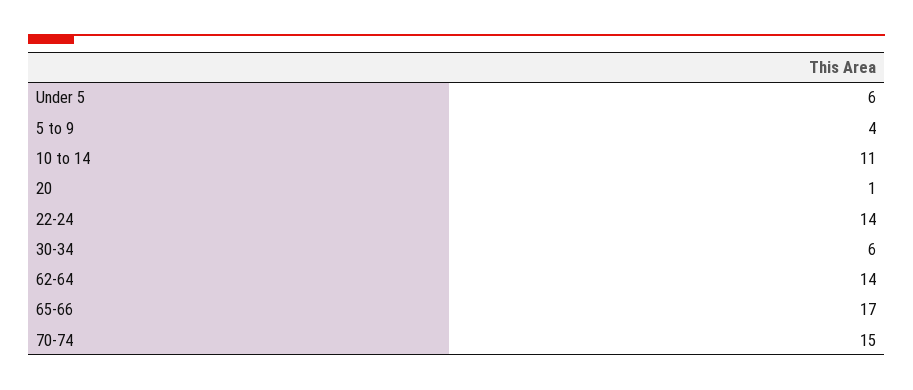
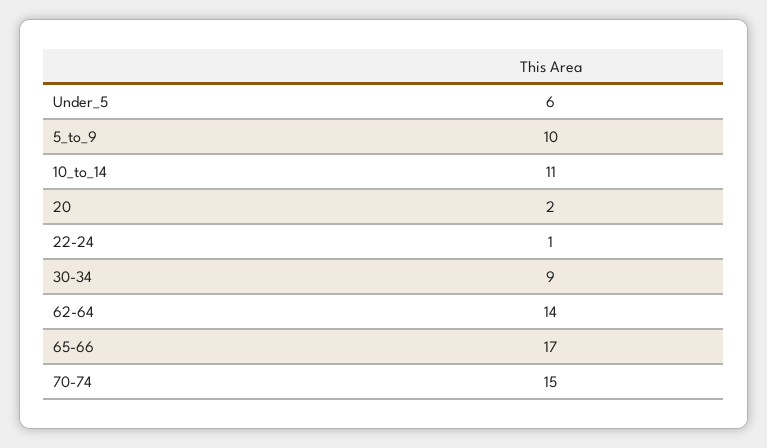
  {
    "Under 5": 6,
-   "5 to 9": 4,
+   "5 to 9": 10,
    "10 to 14": 11,
-   "20": 1,
+   "20": 2,
-   "22-24": 14,
+   "22-24": 1,
-   "30-34": 6,
+   "30-34": 9,
    "62-64": 14,
    "65-66": 17,
    "70-74": 15
  }

